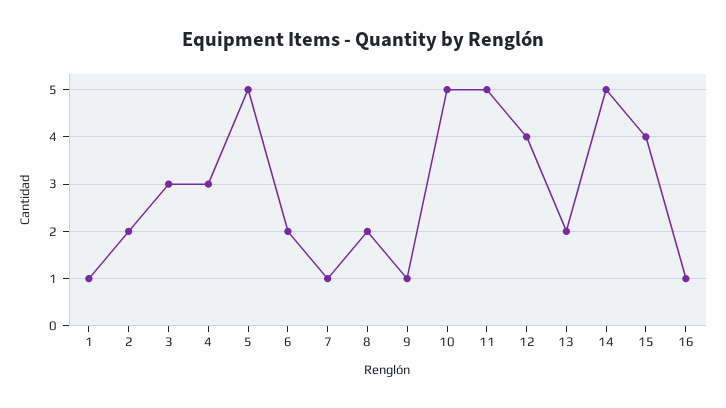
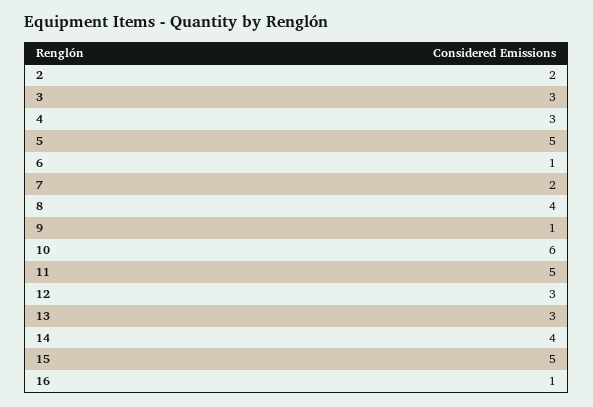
  {
-   "1": 1,
    "2": 2,
    "3": 3,
    "4": 3,
    "5": 5,
-   "6": 2,
+   "6": 1,
-   "7": 1,
+   "7": 2,
-   "8": 2,
+   "8": 4,
    "9": 1,
-   "10": 5,
+   "10": 6,
    "11": 5,
-   "12": 4,
+   "12": 3,
-   "13": 2,
+   "13": 3,
-   "14": 5,
+   "14": 4,
-   "15": 4,
+   "15": 5,
    "16": 1
  }

